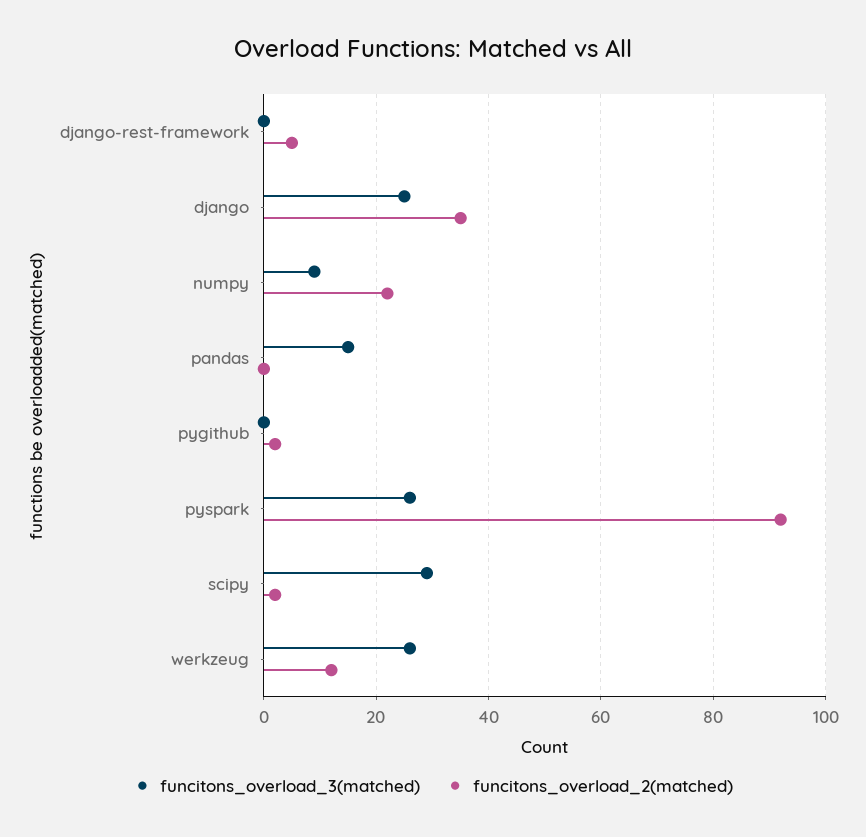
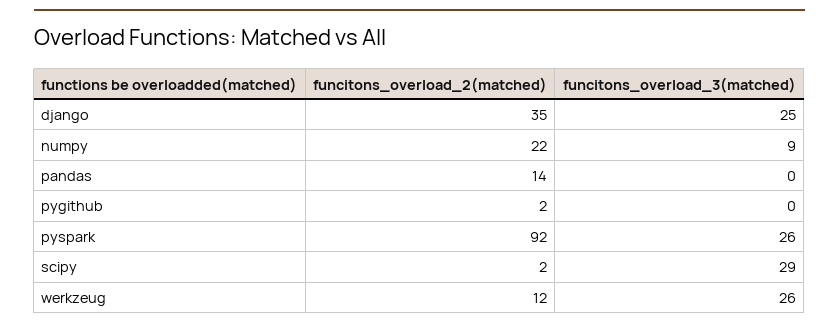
  {
    "funcitons_overload_3(matched)": {
-     "django-rest-framework": 0,
      "django": 25,
      "numpy": 9,
-     "pandas": 15,
+     "pandas": 0,
      "pygithub": 0,
      "pyspark": 26,
      "scipy": 29,
      "werkzeug": 26
    },
    "funcitons_overload_2(matched)": {
-     "django-rest-framework": 5,
      "django": 35,
      "numpy": 22,
-     "pandas": 0,
+     "pandas": 14,
      "pygithub": 2,
      "pyspark": 92,
      "scipy": 2,
      "werkzeug": 12
    }
  }

